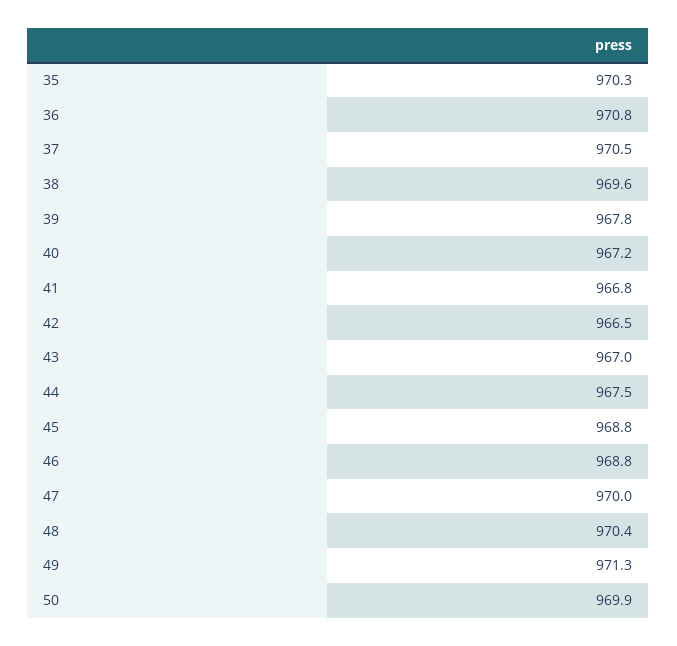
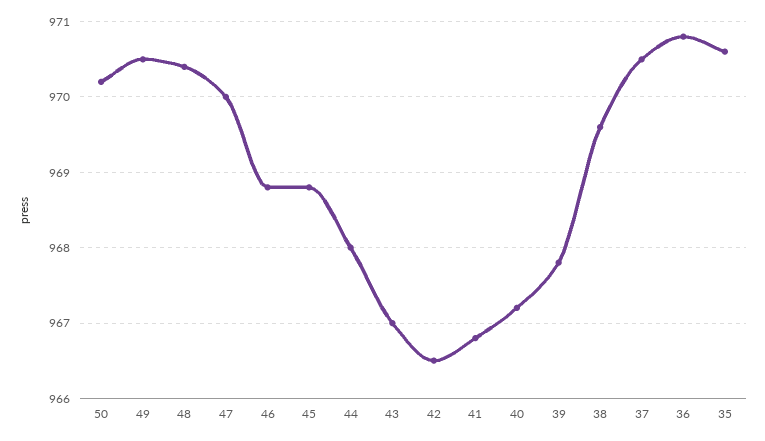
  {
-   "35": 970.3,
+   "35": 970.6,
    "36": 970.8,
    "37": 970.5,
    "38": 969.6,
    "39": 967.8,
    "40": 967.2,
    "41": 966.8,
    "42": 966.5,
    "43": 967,
-   "44": 967.5,
+   "44": 968,
    "45": 968.8,
    "46": 968.8,
    "47": 970,
    "48": 970.4,
-   "49": 971.3,
+   "49": 970.5,
-   "50": 969.9
+   "50": 970.2
  }

